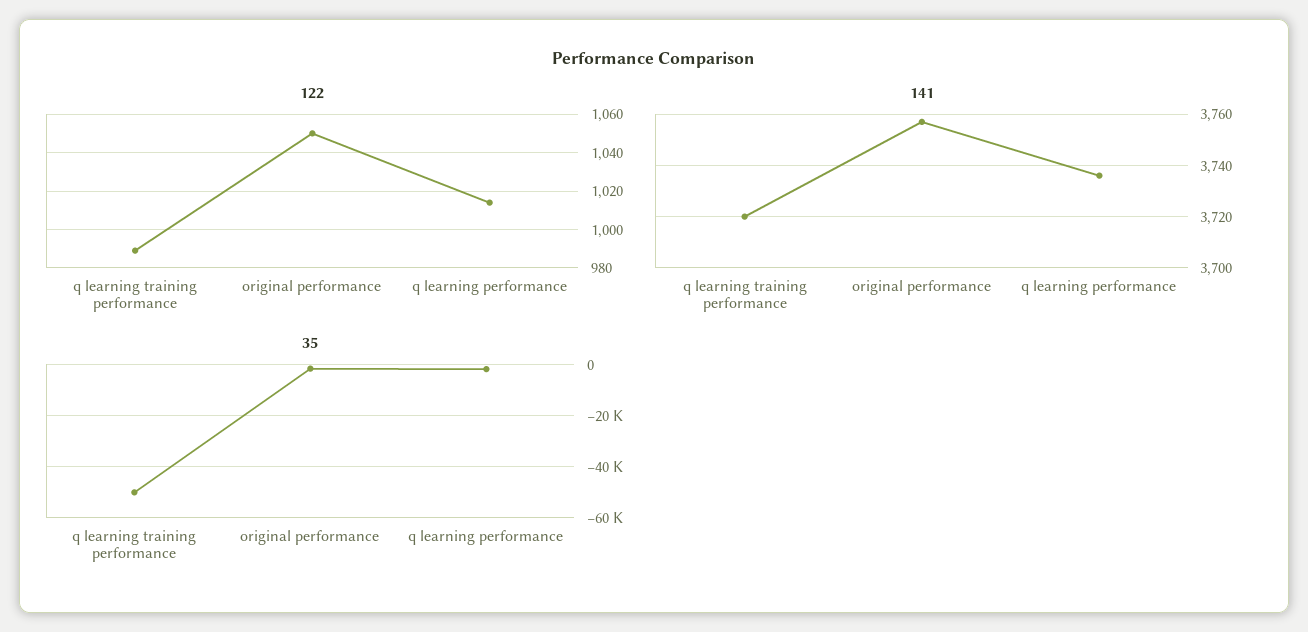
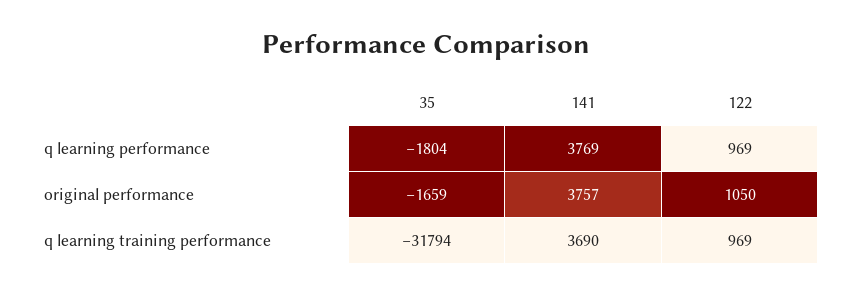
  {
    "122": {
-     "q learning training performance": 990,
+     "q learning training performance": 969,
      "original performance": 1050,
-     "q learning performance": 1015
+     "q learning performance": 969
    },
    "141": {
-     "q learning training performance": 3720,
+     "q learning training performance": 3690,
      "original performance": 3757,
-     "q learning performance": 3735
+     "q learning performance": 3769
    },
    "35": {
-     "q learning training performance": -50000,
+     "q learning training performance": -31794,
      "original performance": -1659,
      "q learning performance": -1804
    }
  }

